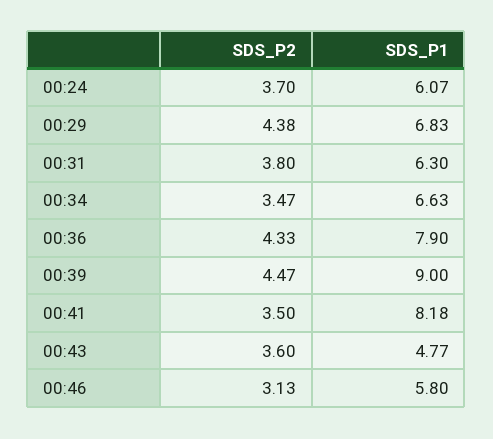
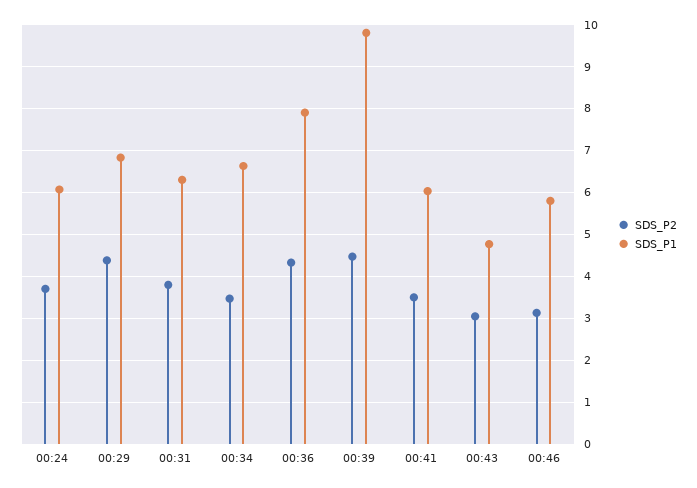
  {
    "SDS_P2": {
      "00:24": 3.7,
      "00:29": 4.38,
      "00:31": 3.8,
      "00:34": 3.47,
      "00:36": 4.33,
      "00:39": 4.47,
      "00:41": 3.5,
-     "00:43": 3.6,
+     "00:43": 3,
      "00:46": 3.13
    },
    "SDS_P1": {
      "00:24": 6.07,
      "00:29": 6.83,
      "00:31": 6.3,
      "00:34": 6.63,
      "00:36": 7.9,
-     "00:39": 9,
+     "00:39": 9.8,
-     "00:41": 8.18,
+     "00:41": 6,
      "00:43": 4.77,
      "00:46": 5.8
    }
  }

